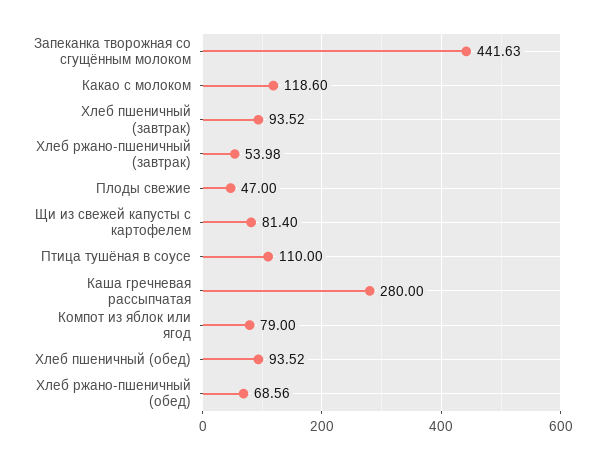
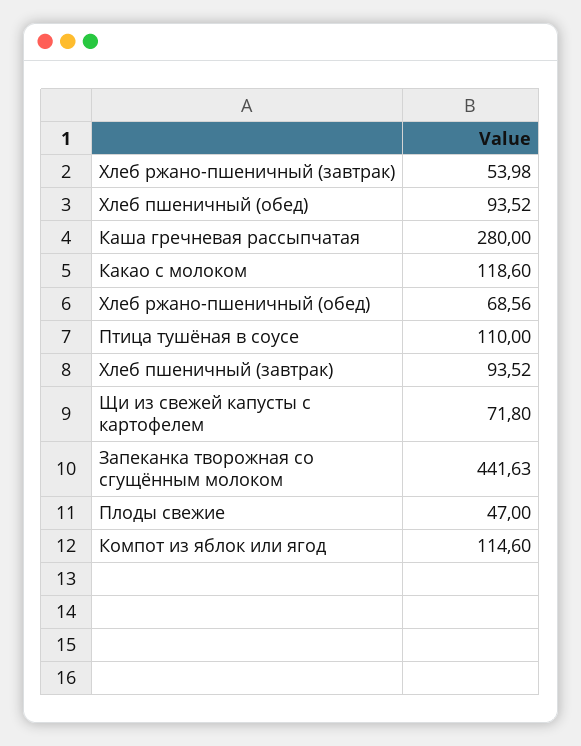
  {
    "Запеканка творожная со сгущённым молоком": 441.63,
    "Какао с молоком": 118.6,
    "Хлеб пшеничный (завтрак)": 93.52,
    "Хлеб ржано-пшеничный (завтрак)": 53.98,
    "Плоды свежие": 47,
-   "Щи из свежей капусты с картофелем": 81.4,
+   "Щи из свежей капусты с картофелем": 71.8,
    "Птица тушёная в соусе": 110,
    "Каша гречневая рассыпчатая": 280,
-   "Компот из яблок или ягод": 79,
+   "Компот из яблок или ягод": 114.6,
    "Хлеб пшеничный (обед)": 93.52,
    "Хлеб ржано-пшеничный (обед)": 68.56
  }

